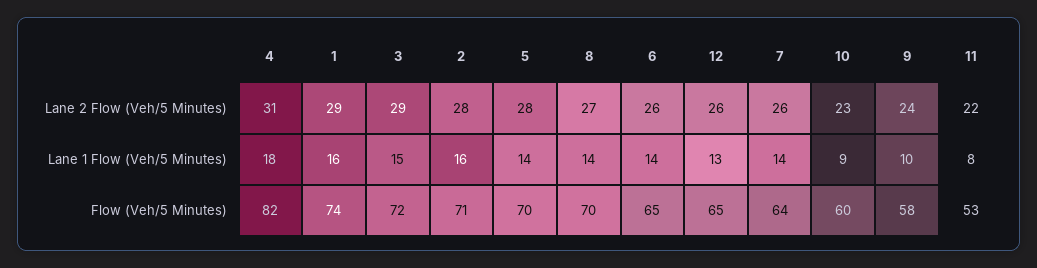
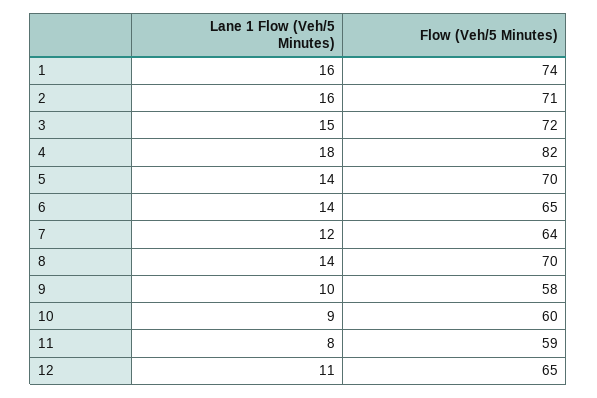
  {
    "4": {
-     "Lane 2 Flow (Veh/5 Minutes)": 31,
      "Lane 1 Flow (Veh/5 Minutes)": 18,
      "Flow (Veh/5 Minutes)": 82
    },
    "1": {
-     "Lane 2 Flow (Veh/5 Minutes)": 29,
      "Lane 1 Flow (Veh/5 Minutes)": 16,
      "Flow (Veh/5 Minutes)": 74
    },
    "3": {
-     "Lane 2 Flow (Veh/5 Minutes)": 29,
      "Lane 1 Flow (Veh/5 Minutes)": 15,
      "Flow (Veh/5 Minutes)": 72
    },
    "2": {
-     "Lane 2 Flow (Veh/5 Minutes)": 28,
      "Lane 1 Flow (Veh/5 Minutes)": 16,
      "Flow (Veh/5 Minutes)": 71
    },
    "5": {
-     "Lane 2 Flow (Veh/5 Minutes)": 28,
      "Lane 1 Flow (Veh/5 Minutes)": 14,
      "Flow (Veh/5 Minutes)": 70
    },
    "8": {
-     "Lane 2 Flow (Veh/5 Minutes)": 27,
      "Lane 1 Flow (Veh/5 Minutes)": 14,
      "Flow (Veh/5 Minutes)": 70
    },
    "6": {
-     "Lane 2 Flow (Veh/5 Minutes)": 26,
      "Lane 1 Flow (Veh/5 Minutes)": 14,
      "Flow (Veh/5 Minutes)": 65
    },
    "12": {
-     "Lane 2 Flow (Veh/5 Minutes)": 26,
-     "Lane 1 Flow (Veh/5 Minutes)": 13,
+     "Lane 1 Flow (Veh/5 Minutes)": 11,
      "Flow (Veh/5 Minutes)": 65
    },
    "7": {
-     "Lane 2 Flow (Veh/5 Minutes)": 26,
-     "Lane 1 Flow (Veh/5 Minutes)": 14,
+     "Lane 1 Flow (Veh/5 Minutes)": 12,
      "Flow (Veh/5 Minutes)": 64
    },
    "10": {
-     "Lane 2 Flow (Veh/5 Minutes)": 23,
      "Lane 1 Flow (Veh/5 Minutes)": 9,
      "Flow (Veh/5 Minutes)": 60
    },
    "9": {
-     "Lane 2 Flow (Veh/5 Minutes)": 24,
      "Lane 1 Flow (Veh/5 Minutes)": 10,
      "Flow (Veh/5 Minutes)": 58
    },
    "11": {
-     "Lane 2 Flow (Veh/5 Minutes)": 22,
      "Lane 1 Flow (Veh/5 Minutes)": 8,
-     "Flow (Veh/5 Minutes)": 53
+     "Flow (Veh/5 Minutes)": 59
    }
  }

